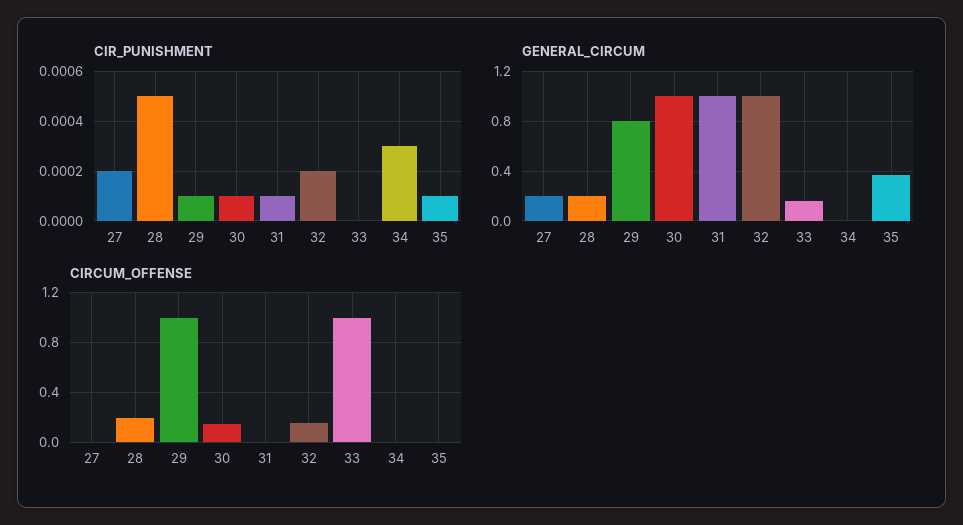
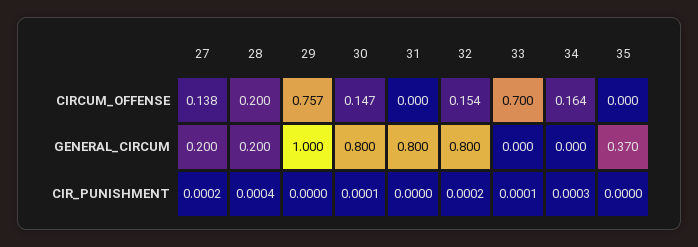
  {
    "CIR_PUNISHMENT": {
      "27": 0.0002,
-     "28": 0.0005,
+     "28": 0.0004,
-     "29": 0.0001,
+     "29": 0,
      "30": 0.0001,
-     "31": 0.0001,
+     "31": 0,
      "32": 0.0002,
-     "33": 0,
+     "33": 0.0001,
      "34": 0.0003,
-     "35": 0.0001
+     "35": 0
    },
    "GENERAL_CIRCUM": {
      "27": 0.2,
      "28": 0.2,
-     "29": 0.8,
+     "29": 1,
-     "30": 1,
+     "30": 0.8,
-     "31": 1,
+     "31": 0.8,
-     "32": 1,
+     "32": 0.8,
-     "33": 0.15,
+     "33": 0,
      "34": 0,
      "35": 0.37
    },
    "CIRCUM_OFFENSE": {
-     "27": 0,
+     "27": 0.138,
      "28": 0.2,
-     "29": 1,
+     "29": 0.757,
      "30": 0.147,
      "31": 0,
      "32": 0.154,
-     "33": 1,
+     "33": 0.7,
-     "34": 0,
+     "34": 0.164,
      "35": 0
    }
  }

